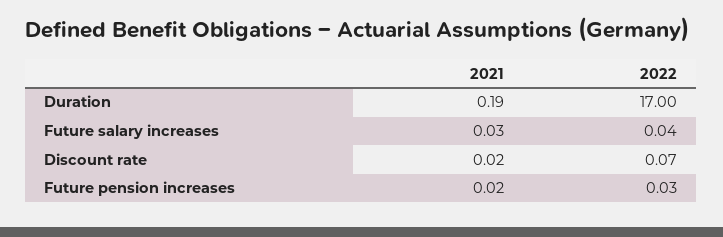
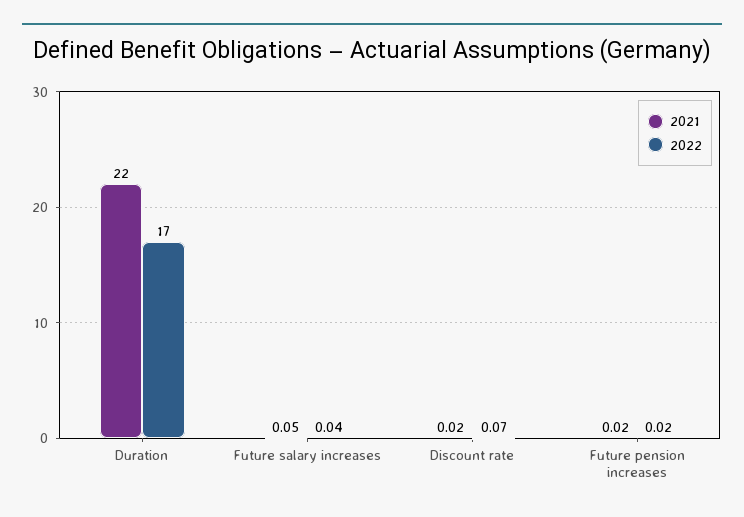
  {
    "2021": {
-     "Duration": 0.19,
+     "Duration": 22,
-     "Future salary increases": 0.03,
+     "Future salary increases": 0.05,
      "Discount rate": 0.02,
      "Future pension increases": 0.02
    },
    "2022": {
      "Duration": 17,
      "Future salary increases": 0.04,
      "Discount rate": 0.07,
-     "Future pension increases": 0.03
+     "Future pension increases": 0.02
    }
  }

